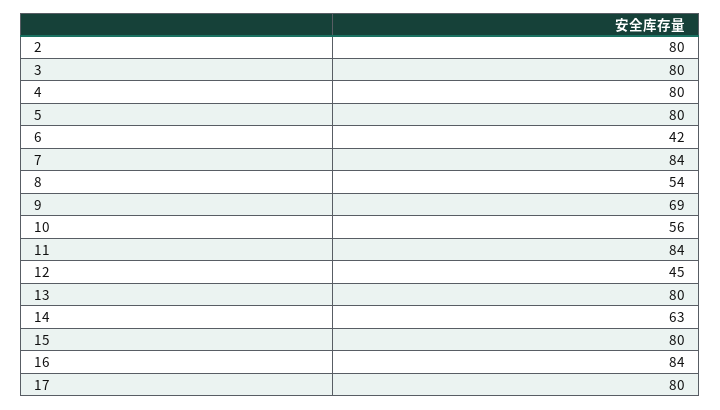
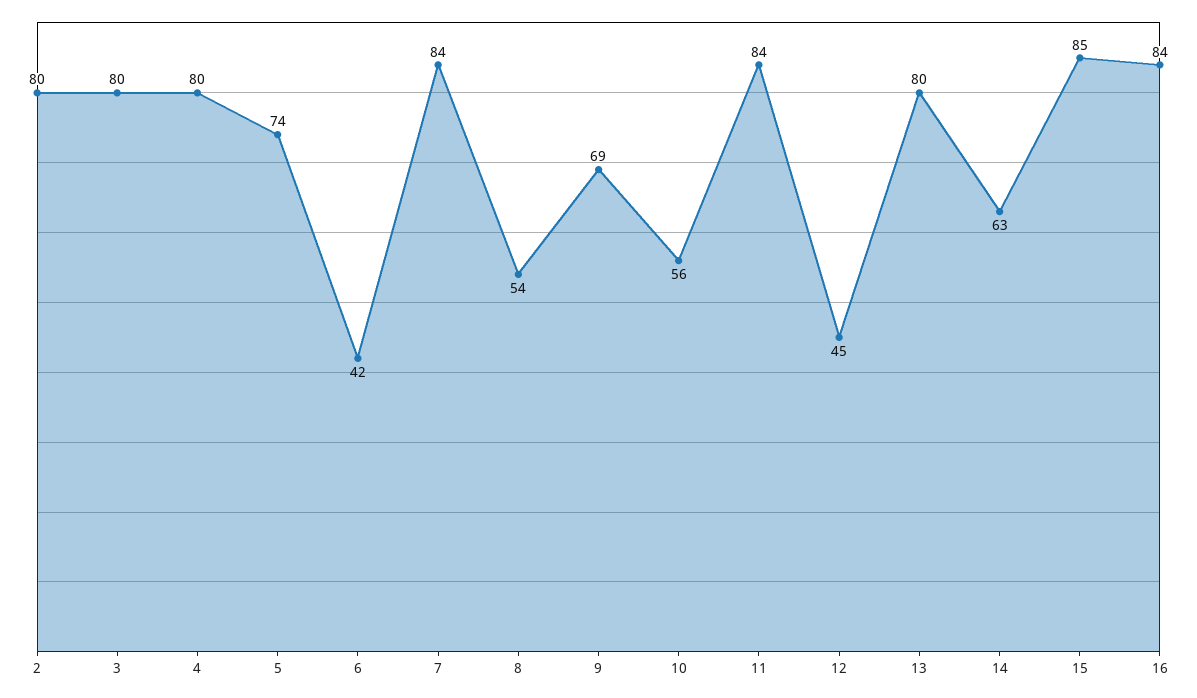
  {
    "2": 80,
    "3": 80,
    "4": 80,
-   "5": 80,
+   "5": 74,
    "6": 42,
    "7": 84,
    "8": 54,
    "9": 69,
    "10": 56,
    "11": 84,
    "12": 45,
    "13": 80,
    "14": 63,
-   "15": 80,
+   "15": 85,
-   "16": 84,
+   "16": 84
-   "17": 80
  }

